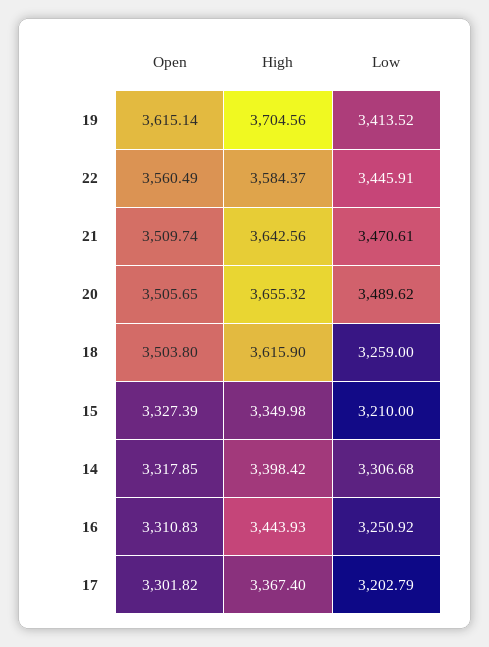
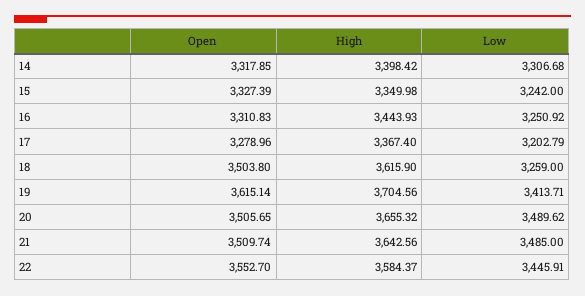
  {
    "Open": {
      "19": 3615.14,
-     "22": 3560.49,
+     "22": 3552.7,
      "21": 3509.74,
      "20": 3505.65,
      "18": 3503.8,
      "15": 3327.39,
      "14": 3317.85,
      "16": 3310.83,
-     "17": 3301.82
+     "17": 3278.96
    },
    "High": {
      "19": 3704.56,
      "22": 3584.37,
      "21": 3642.56,
      "20": 3655.32,
      "18": 3615.9,
      "15": 3349.98,
      "14": 3398.42,
      "16": 3443.93,
      "17": 3367.4
    },
    "Low": {
-     "19": 3413.52,
+     "19": 3413.71,
      "22": 3445.91,
-     "21": 3470.61,
+     "21": 3485,
      "20": 3489.62,
      "18": 3259,
-     "15": 3210,
+     "15": 3242,
      "14": 3306.68,
      "16": 3250.92,
      "17": 3202.79
    }
  }

